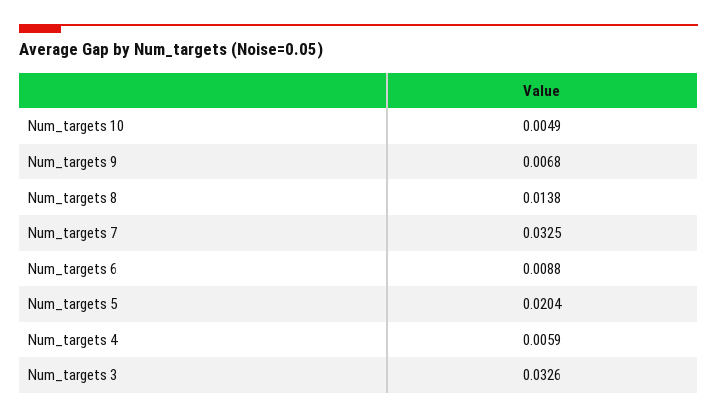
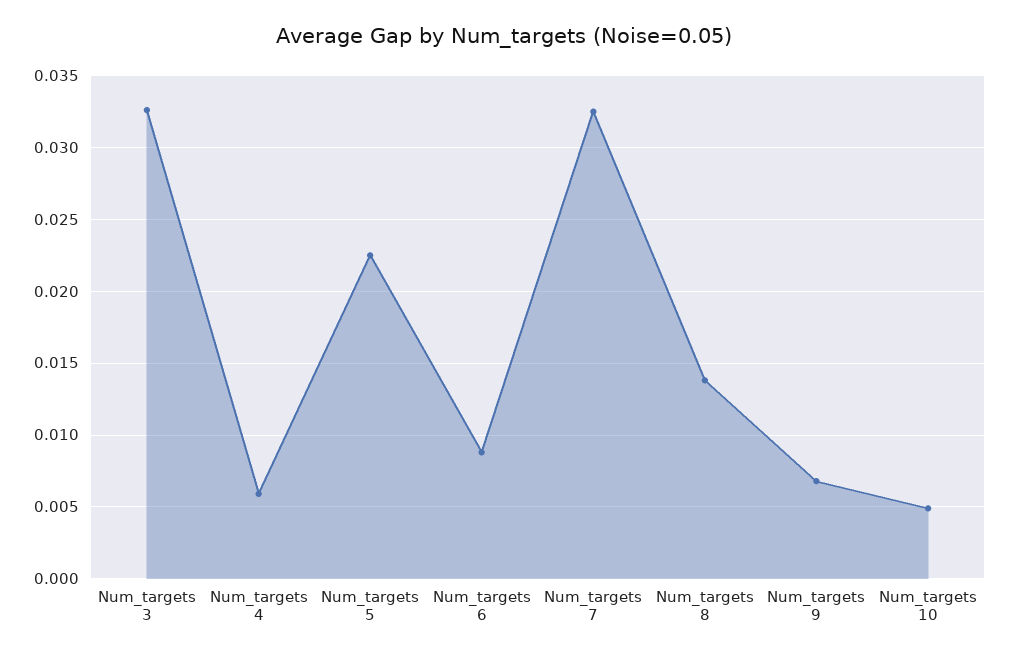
  {
    "Num_targets 10": 0.0049,
    "Num_targets 9": 0.0068,
    "Num_targets 8": 0.0138,
    "Num_targets 7": 0.0325,
    "Num_targets 6": 0.0088,
-   "Num_targets 5": 0.0204,
+   "Num_targets 5": 0.0225,
    "Num_targets 4": 0.0059,
    "Num_targets 3": 0.0326
  }

